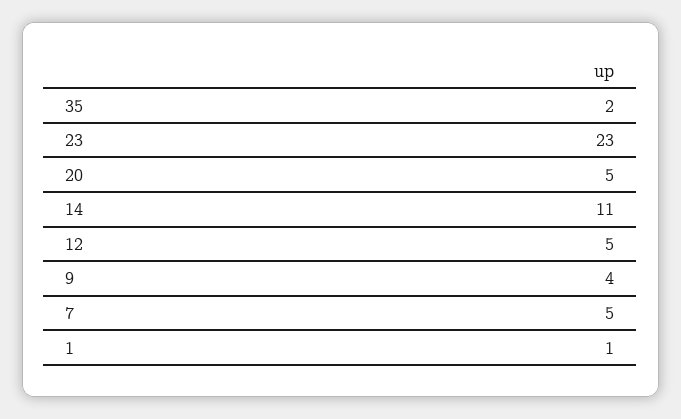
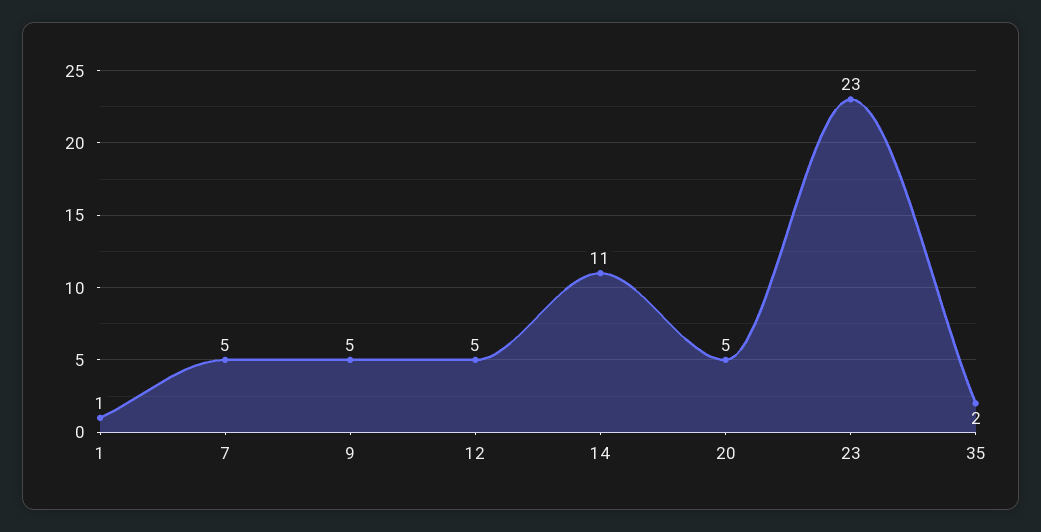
  {
    "35": 2,
    "23": 23,
    "20": 5,
    "14": 11,
    "12": 5,
-   "9": 4,
+   "9": 5,
    "7": 5,
    "1": 1
  }

